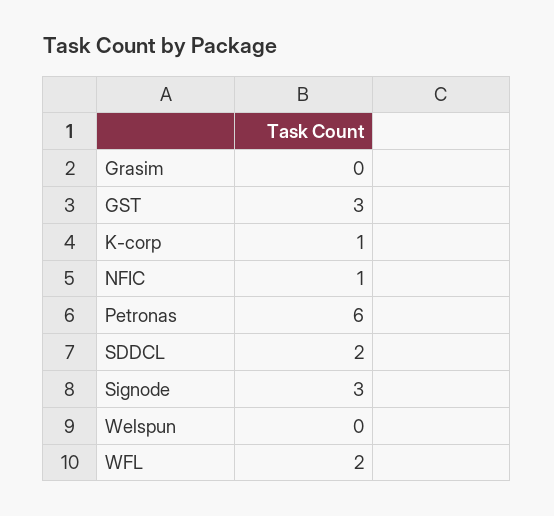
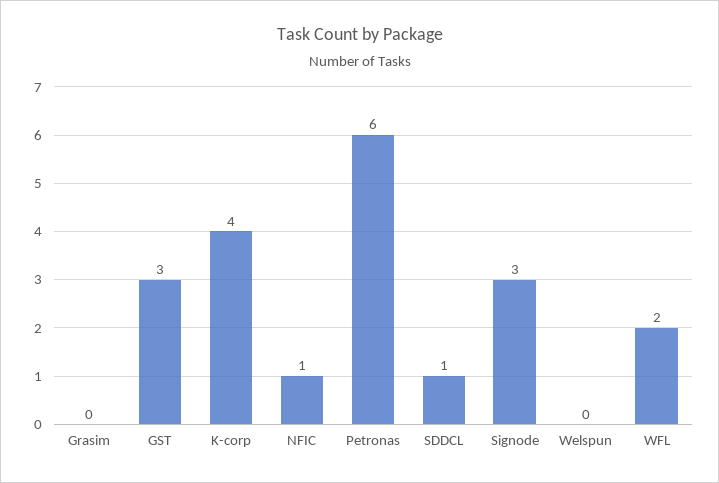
  {
    "Grasim": 0,
    "GST": 3,
-   "K-corp": 1,
+   "K-corp": 4,
    "NFIC": 1,
    "Petronas": 6,
-   "SDDCL": 2,
+   "SDDCL": 1,
    "Signode": 3,
    "Welspun": 0,
    "WFL": 2
  }

